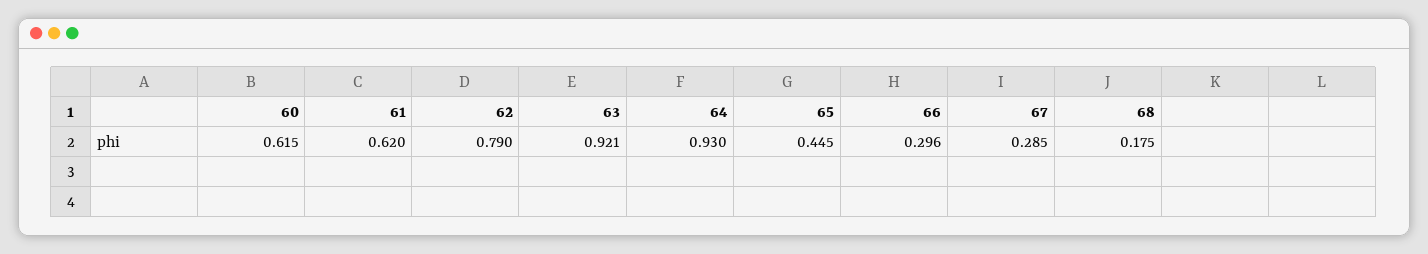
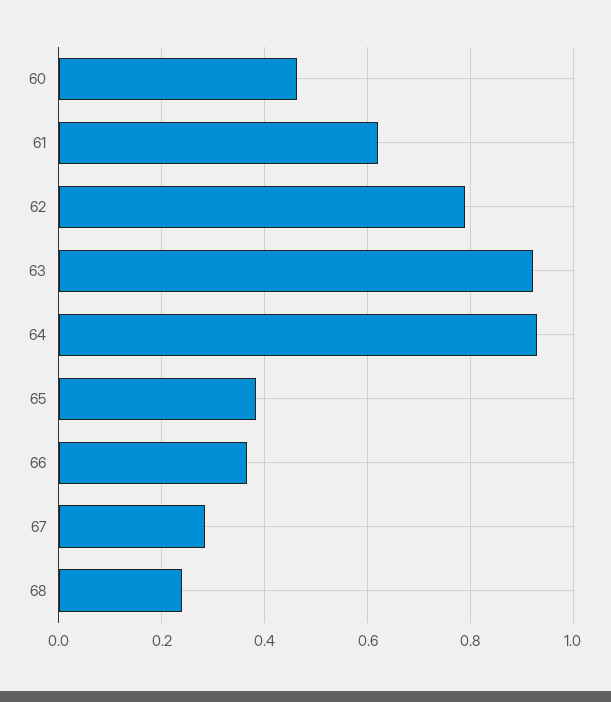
  {
-   "60": 0.615,
+   "60": 0.46,
    "61": 0.62,
    "62": 0.79,
    "63": 0.921,
    "64": 0.93,
-   "65": 0.445,
+   "65": 0.38,
-   "66": 0.296,
+   "66": 0.36,
    "67": 0.285,
-   "68": 0.175
+   "68": 0.24
  }

